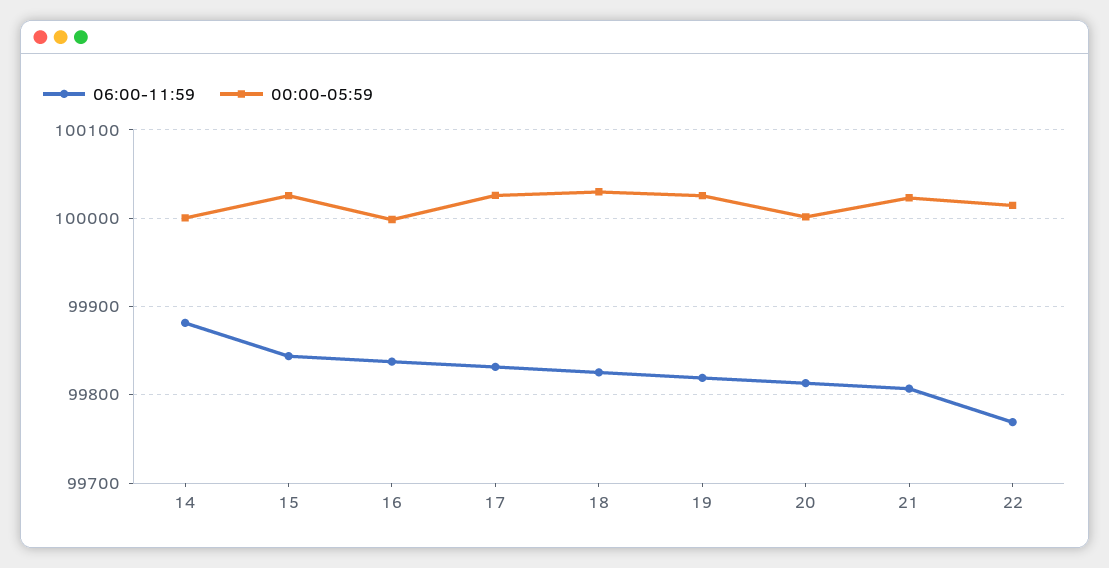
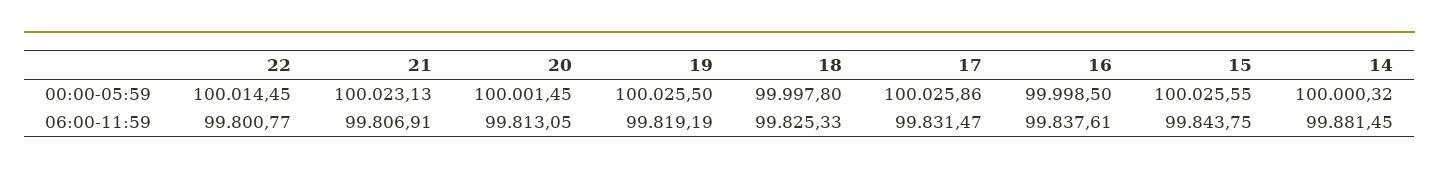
  {
    "06:00-11:59": {
      "14": 99881.45,
      "15": 99843.75,
      "16": 99837.61,
      "17": 99831.47,
      "18": 99825.33,
      "19": 99819.19,
      "20": 99813.05,
      "21": 99806.91,
-     "22": 99770
+     "22": 99800.77
    },
    "00:00-05:59": {
      "14": 100000.32,
      "15": 100025.55,
      "16": 99998.5,
      "17": 100025.86,
-     "18": 100030,
+     "18": 99997.8,
      "19": 100025.5,
      "20": 100001.45,
      "21": 100023.13,
      "22": 100014.45
    }
  }

